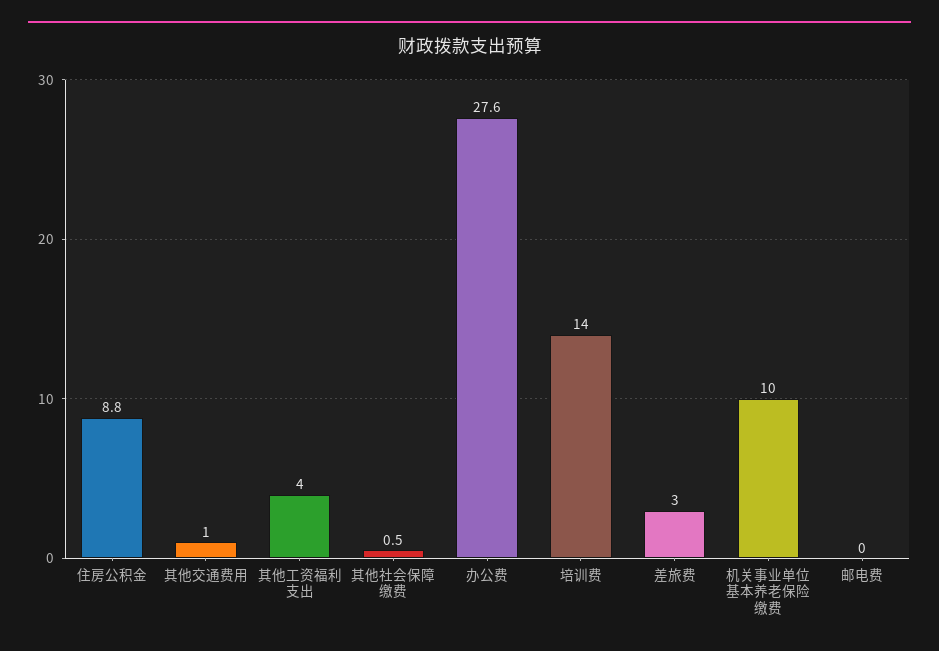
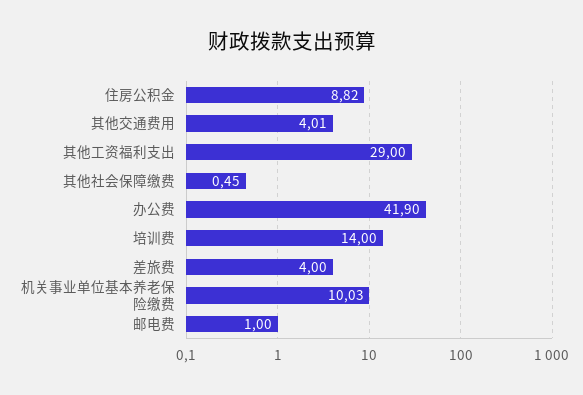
  {
    "住房公积金": 8.82,
-   "其他交通费用": 1,
+   "其他交通费用": 4.01,
-   "其他工资福利支出": 4,
+   "其他工资福利支出": 29,
    "其他社会保障缴费": 0.45,
-   "办公费": 27.6,
+   "办公费": 41.9,
    "培训费": 14,
-   "差旅费": 3,
+   "差旅费": 4,
    "机关事业单位基本养老保险缴费": 10.03,
-   "邮电费": 0
+   "邮电费": 1
  }

